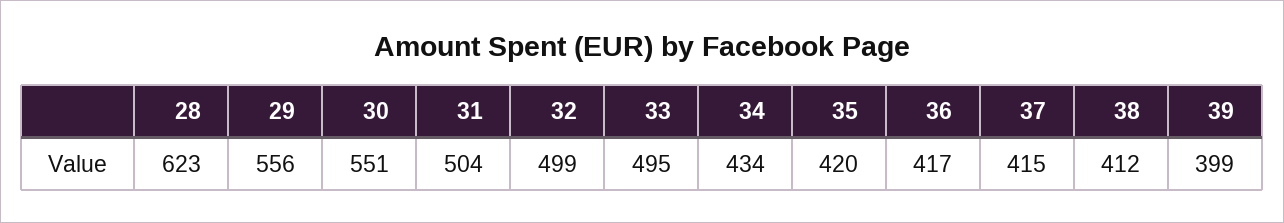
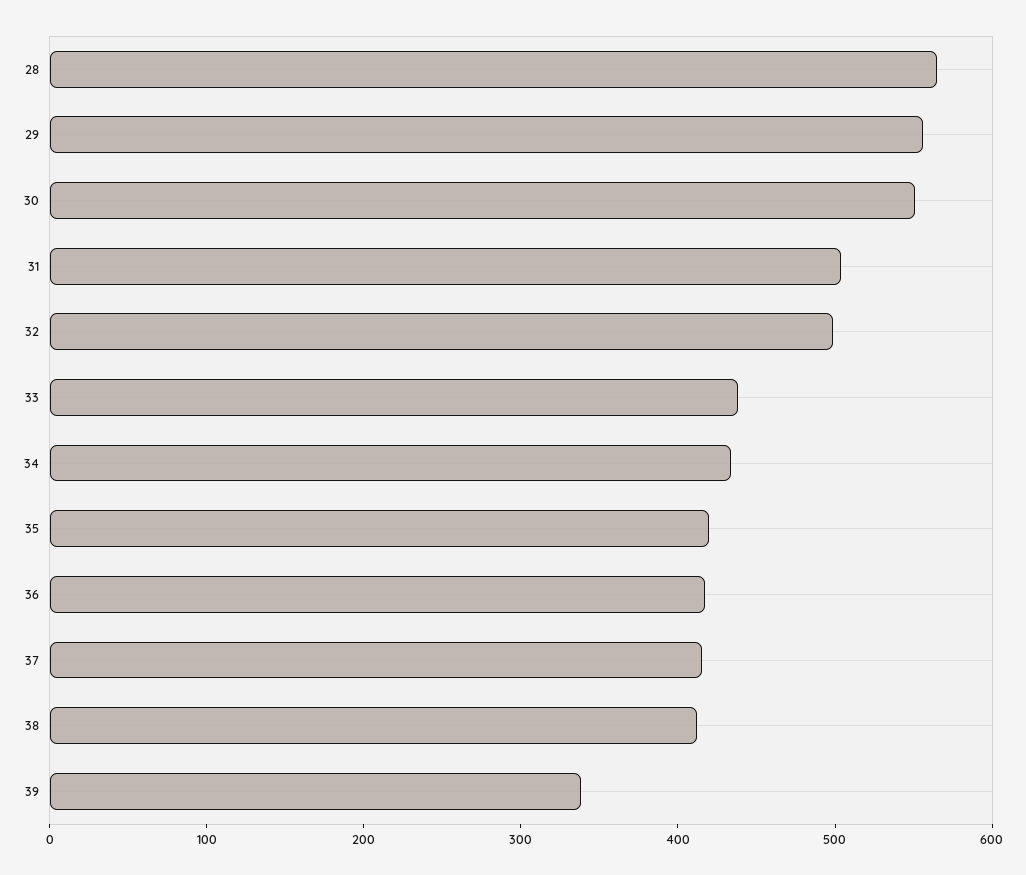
  {
-   "28": 623,
+   "28": 560,
    "29": 556,
    "30": 551,
    "31": 504,
    "32": 499,
-   "33": 495,
+   "33": 440,
    "34": 434,
    "35": 420,
    "36": 417,
    "37": 415,
    "38": 412,
-   "39": 399
+   "39": 340
  }

